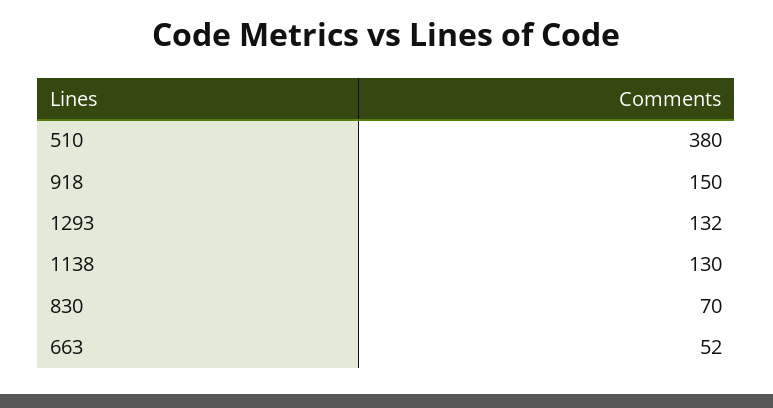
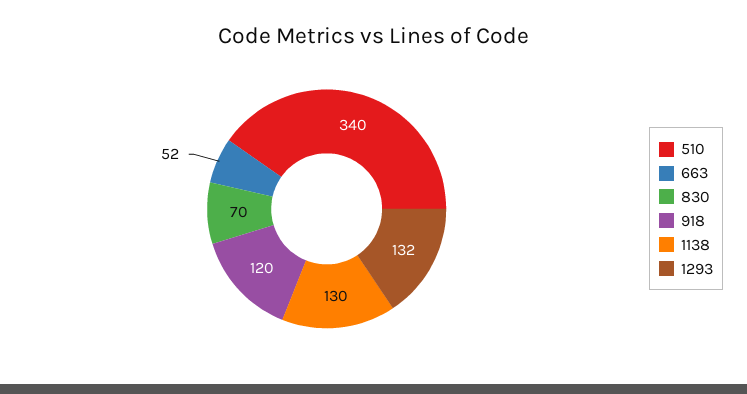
  {
-   "510": 380,
+   "510": 340,
-   "918": 150,
+   "918": 120,
    "1293": 132,
    "1138": 130,
    "830": 70,
    "663": 52
  }

